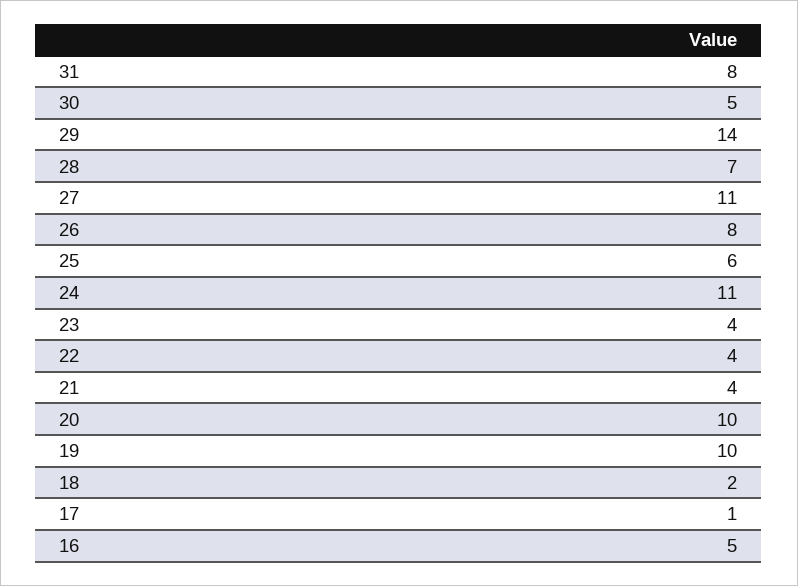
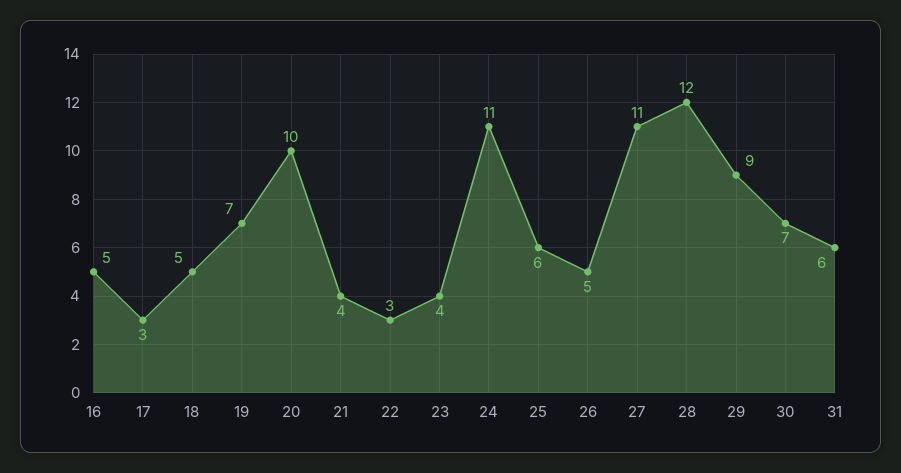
  {
-   "31": 8,
+   "31": 6,
-   "30": 5,
+   "30": 7,
-   "29": 14,
+   "29": 9,
-   "28": 7,
+   "28": 12,
    "27": 11,
-   "26": 8,
+   "26": 5,
    "25": 6,
    "24": 11,
    "23": 4,
-   "22": 4,
+   "22": 3,
    "21": 4,
    "20": 10,
-   "19": 10,
+   "19": 7,
-   "18": 2,
+   "18": 5,
-   "17": 1,
+   "17": 3,
    "16": 5
  }

